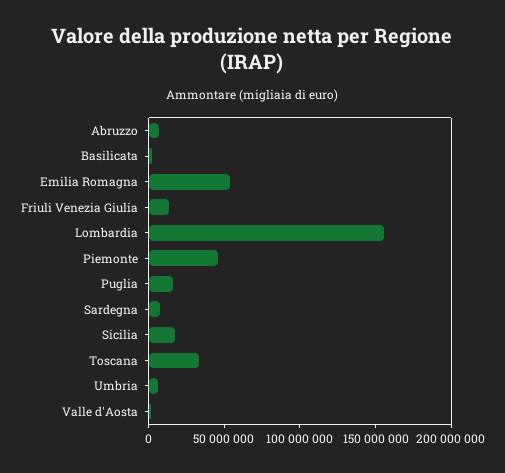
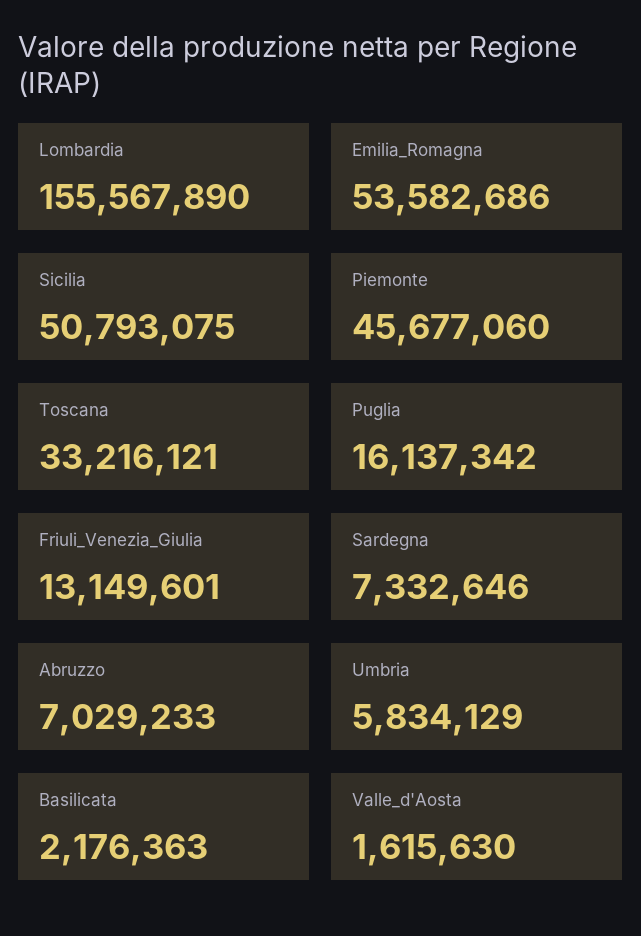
  {
    "Abruzzo": 7029233,
    "Basilicata": 2176363,
    "Emilia Romagna": 53582686,
    "Friuli Venezia Giulia": 13149601,
    "Lombardia": 155567890,
    "Piemonte": 45677060,
    "Puglia": 16137342,
    "Sardegna": 7332646,
-   "Sicilia": 20000000,
+   "Sicilia": 50793075,
    "Toscana": 33216121,
    "Umbria": 5834129,
    "Valle d'Aosta": 1615630
  }

